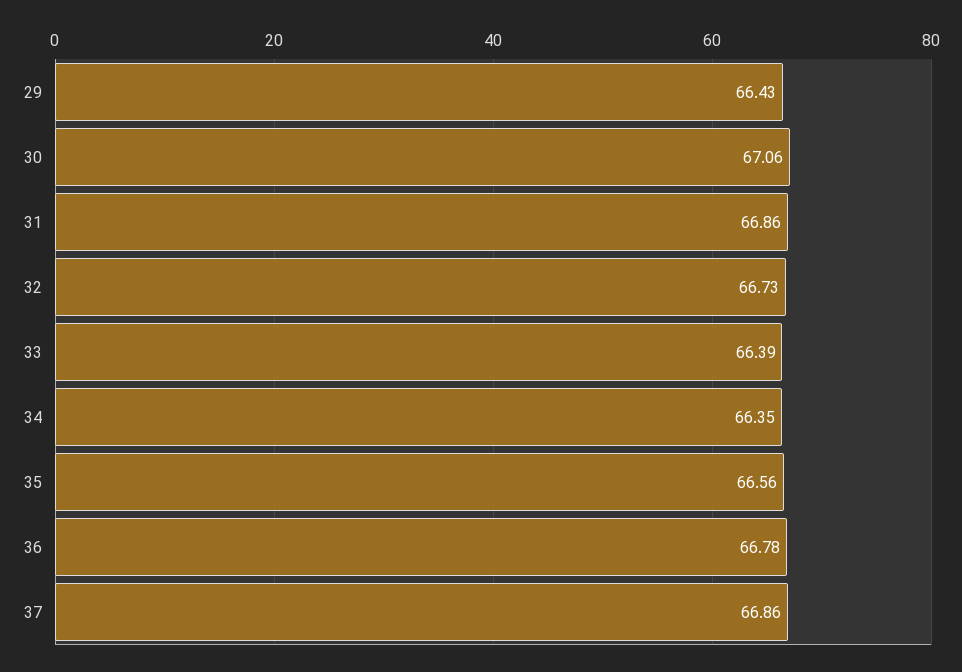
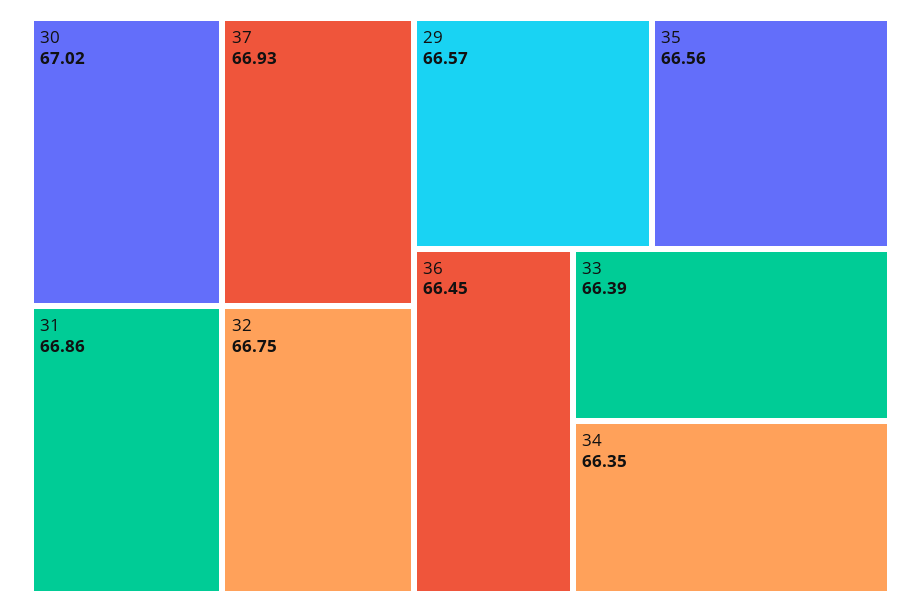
  {
-   "29": 66.43,
+   "29": 66.57,
-   "30": 67.06,
+   "30": 67.02,
    "31": 66.86,
-   "32": 66.73,
+   "32": 66.75,
    "33": 66.39,
    "34": 66.35,
    "35": 66.56,
-   "36": 66.78,
+   "36": 66.45,
-   "37": 66.86
+   "37": 66.93
  }

